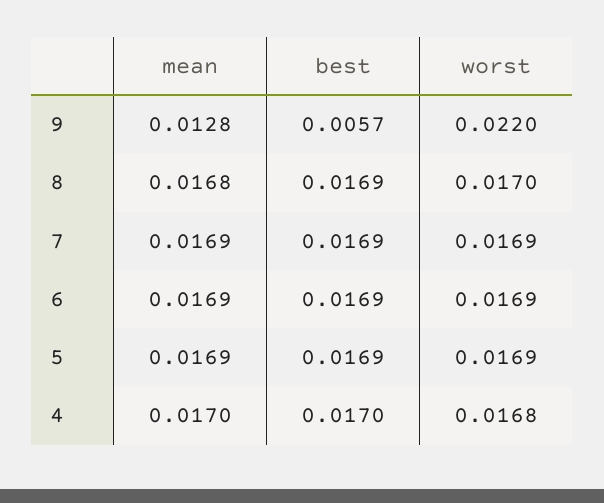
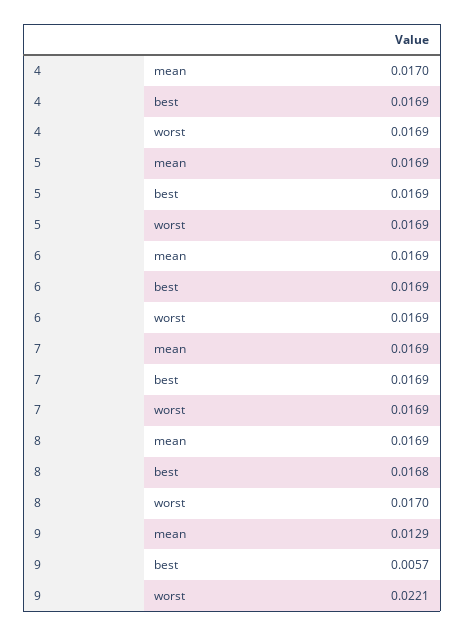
  {
    "mean": {
-     "9": 0.0128,
+     "9": 0.0129,
-     "8": 0.0168,
+     "8": 0.0169,
      "7": 0.0169,
      "6": 0.0169,
      "5": 0.0169,
      "4": 0.017
    },
    "best": {
      "9": 0.0057,
-     "8": 0.0169,
+     "8": 0.0168,
      "7": 0.0169,
      "6": 0.0169,
      "5": 0.0169,
-     "4": 0.017
+     "4": 0.0169
    },
    "worst": {
-     "9": 0.022,
+     "9": 0.0221,
      "8": 0.017,
      "7": 0.0169,
      "6": 0.0169,
      "5": 0.0169,
-     "4": 0.0168
+     "4": 0.0169
    }
  }

